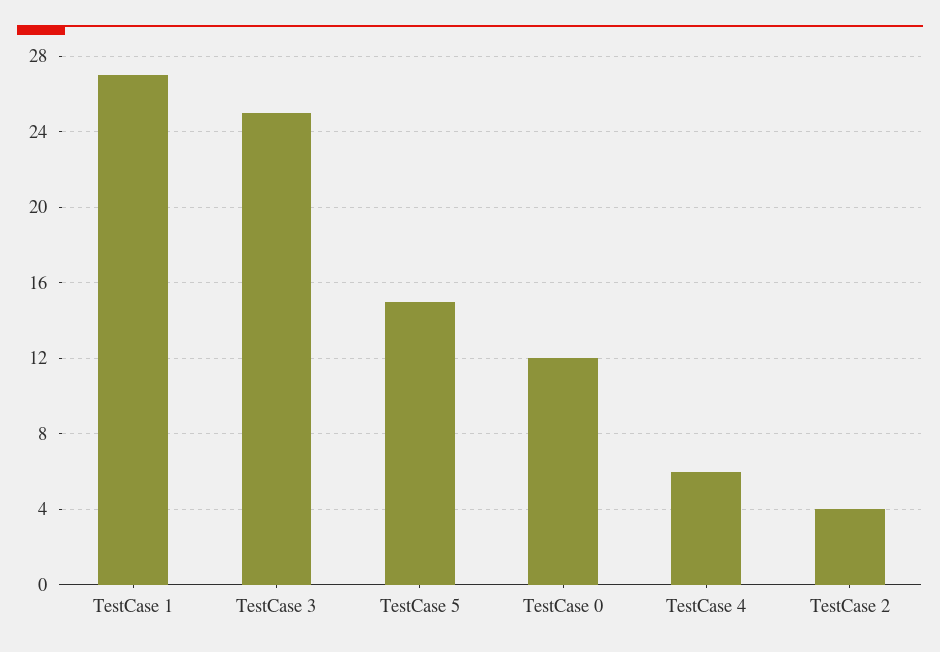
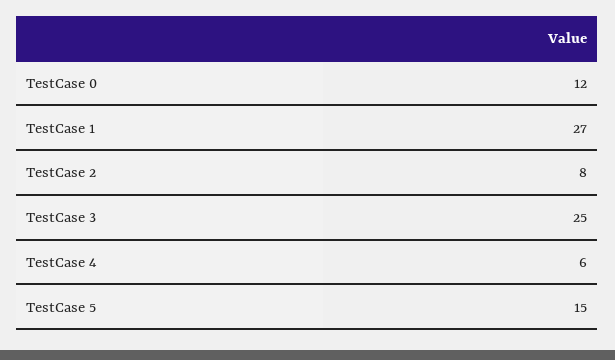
  {
    "TestCase 1": 27,
    "TestCase 3": 25,
    "TestCase 5": 15,
    "TestCase 0": 12,
    "TestCase 4": 6,
-   "TestCase 2": 4
+   "TestCase 2": 8
  }

